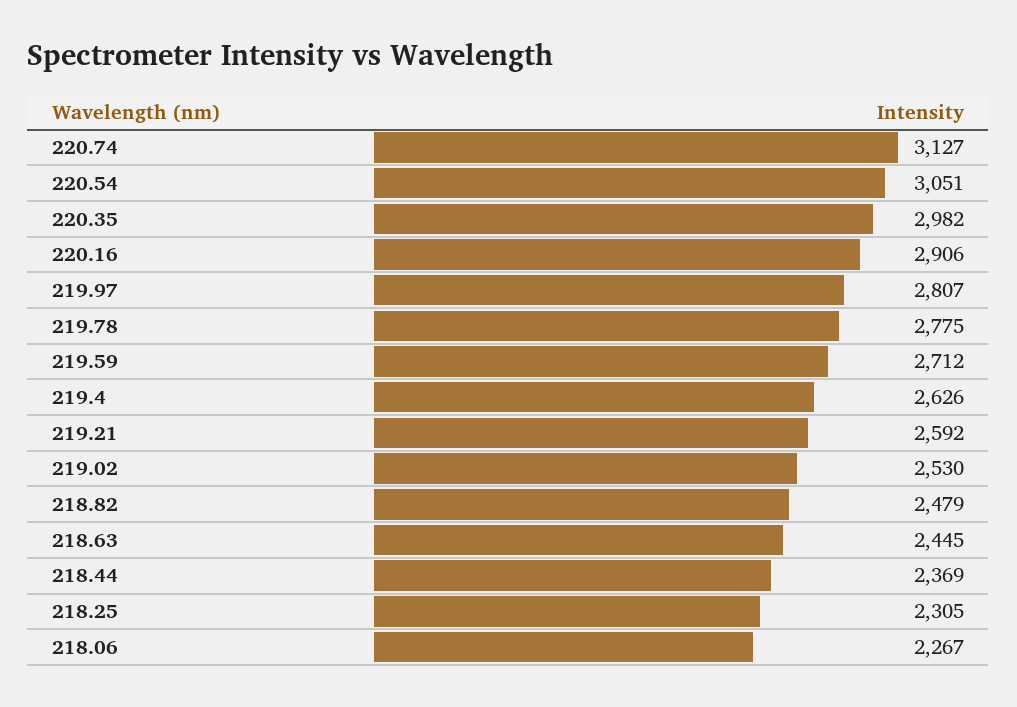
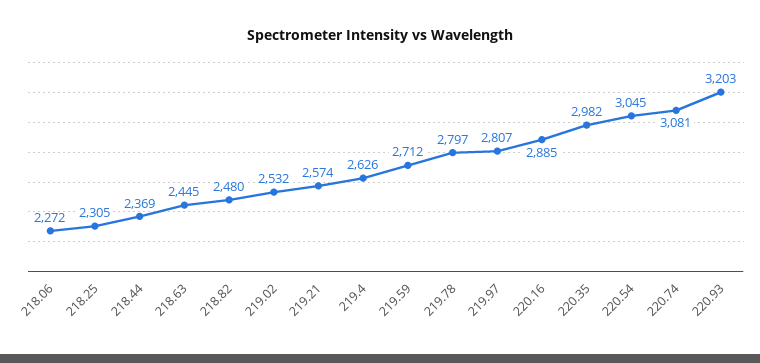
  {
-   "220.74": 3127,
+   "220.74": 3081,
-   "220.54": 3051,
+   "220.54": 3045,
    "220.35": 2982,
-   "220.16": 2906,
+   "220.16": 2885,
    "219.97": 2807,
-   "219.78": 2775,
+   "219.78": 2797,
    "219.59": 2712,
    "219.4": 2626,
-   "219.21": 2592,
+   "219.21": 2574,
-   "219.02": 2530,
+   "219.02": 2532,
-   "218.82": 2479,
+   "218.82": 2480,
    "218.63": 2445,
    "218.44": 2369,
    "218.25": 2305,
-   "218.06": 2267
+   "218.06": 2272,
+   "220.93": 3203
  }

